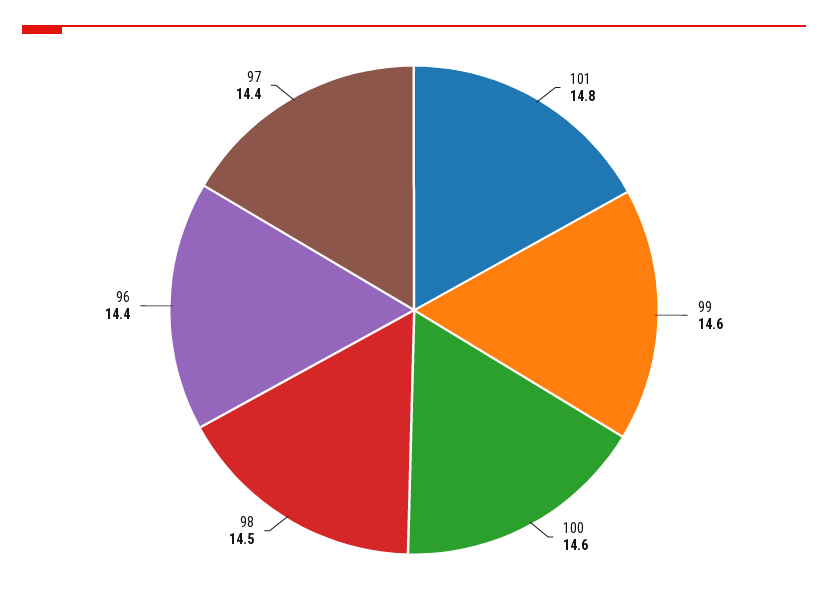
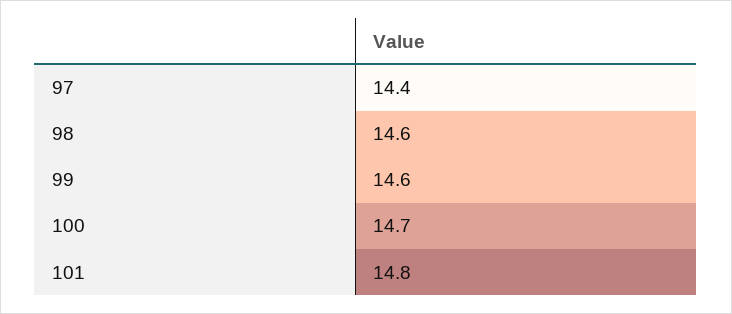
  {
    "101": 14.8,
    "99": 14.6,
-   "100": 14.6,
+   "100": 14.7,
-   "98": 14.5,
+   "98": 14.6,
-   "96": 14.4,
    "97": 14.4
  }

